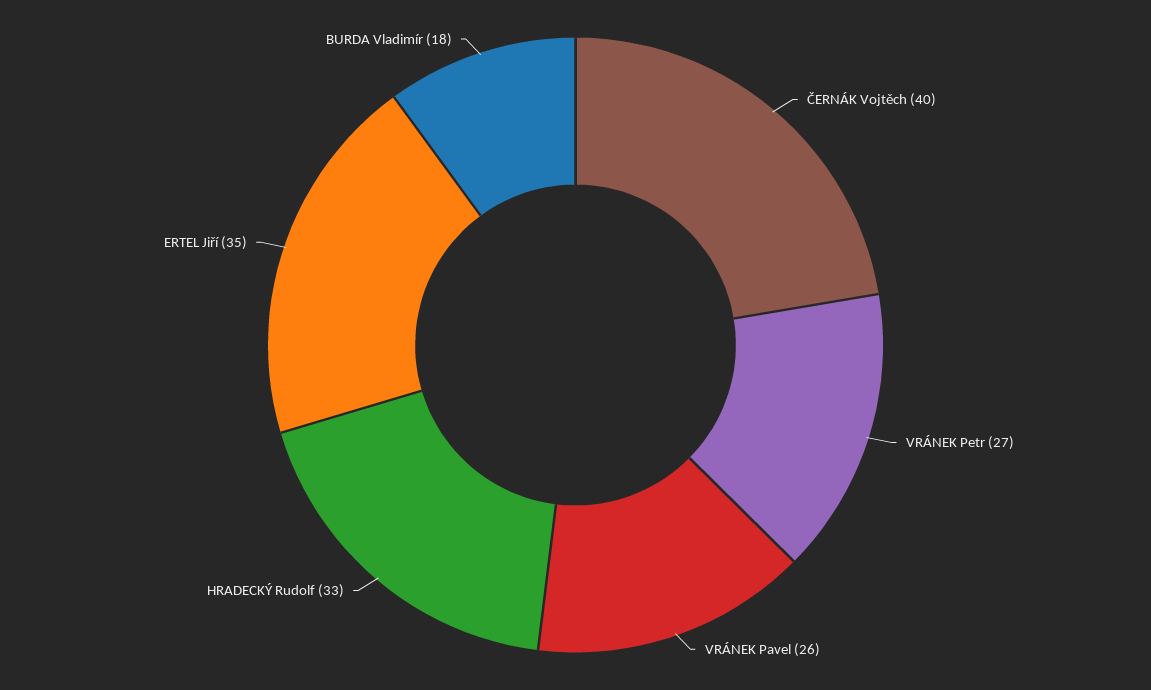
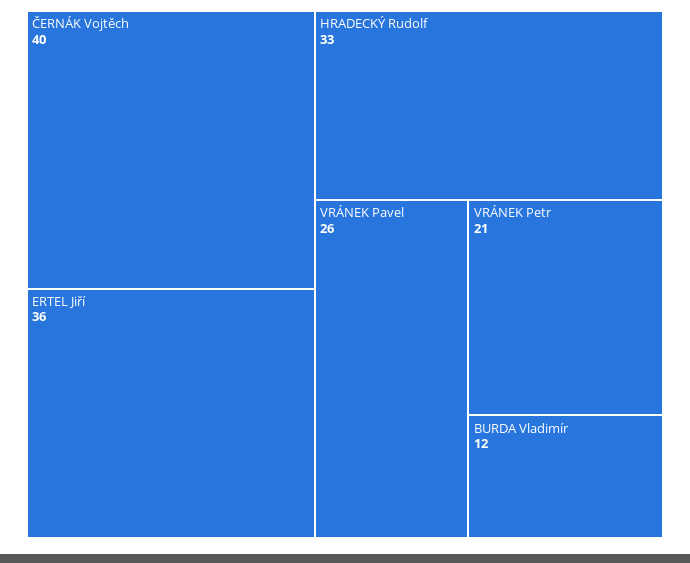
  {
    "ČERNÁK Vojtěch": 40,
-   "VRÁNEK Petr": 27,
+   "VRÁNEK Petr": 21,
    "VRÁNEK Pavel": 26,
    "HRADECKÝ Rudolf": 33,
-   "ERTEL Jiří": 35,
+   "ERTEL Jiří": 36,
-   "BURDA Vladimír": 18
+   "BURDA Vladimír": 12
  }

